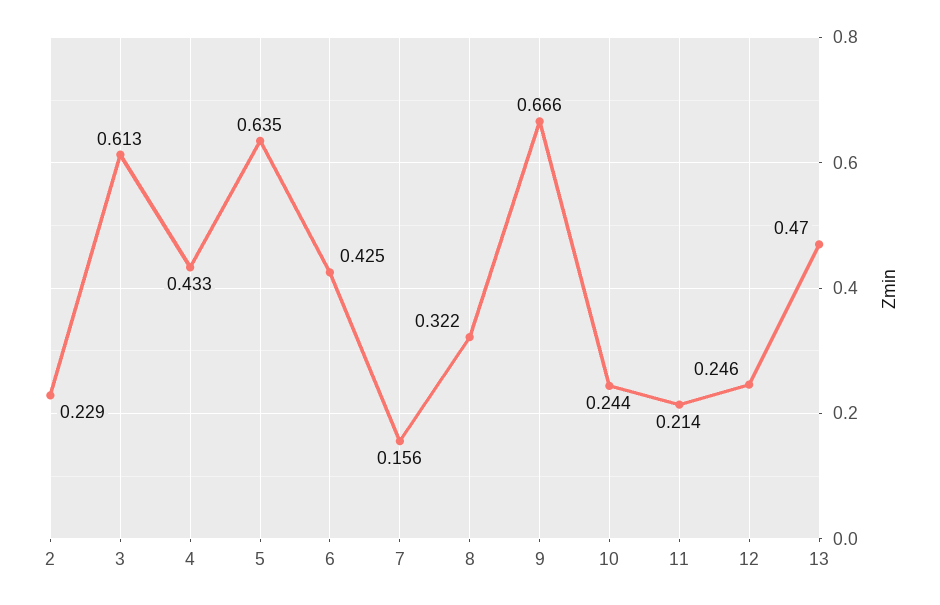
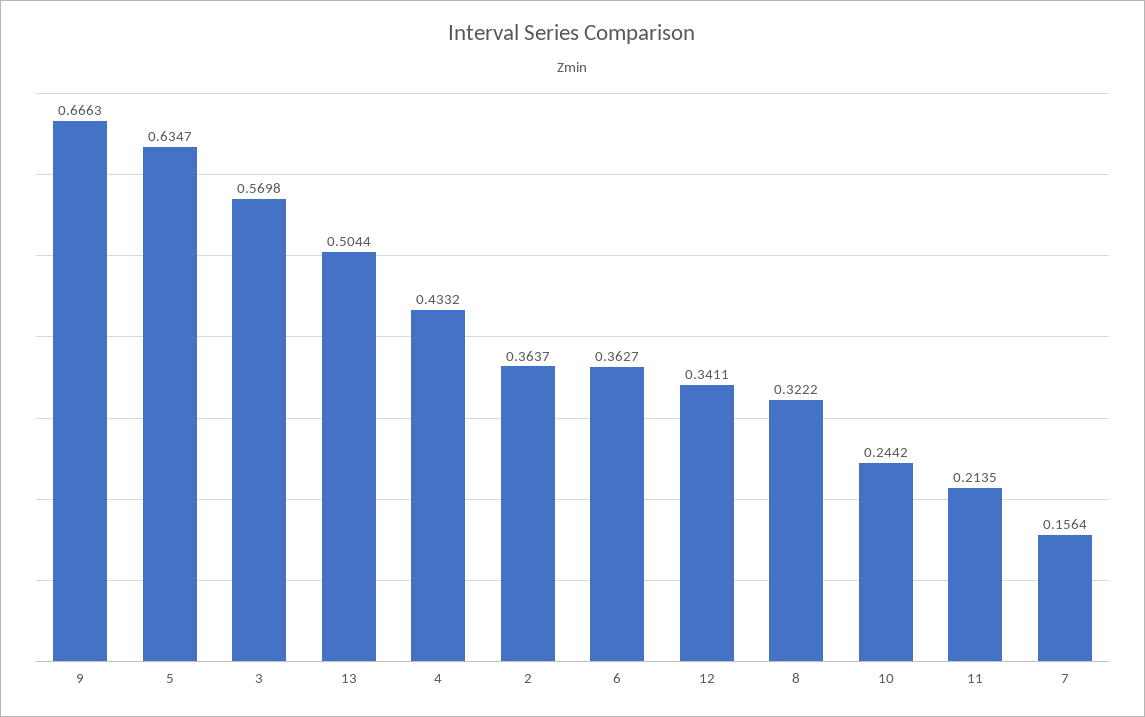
  {
-   "2": 0.229,
+   "2": 0.3637,
-   "3": 0.613,
+   "3": 0.5698,
    "4": 0.4332,
    "5": 0.6347,
-   "6": 0.425,
+   "6": 0.3627,
    "7": 0.1564,
    "8": 0.3222,
    "9": 0.6663,
    "10": 0.2442,
    "11": 0.2135,
-   "12": 0.246,
+   "12": 0.3411,
-   "13": 0.47
+   "13": 0.5044
  }

